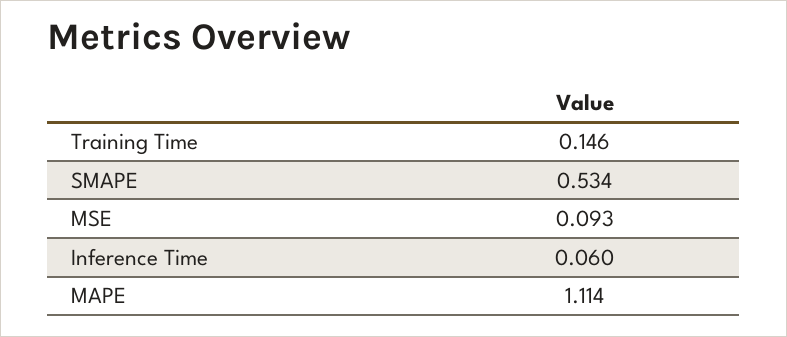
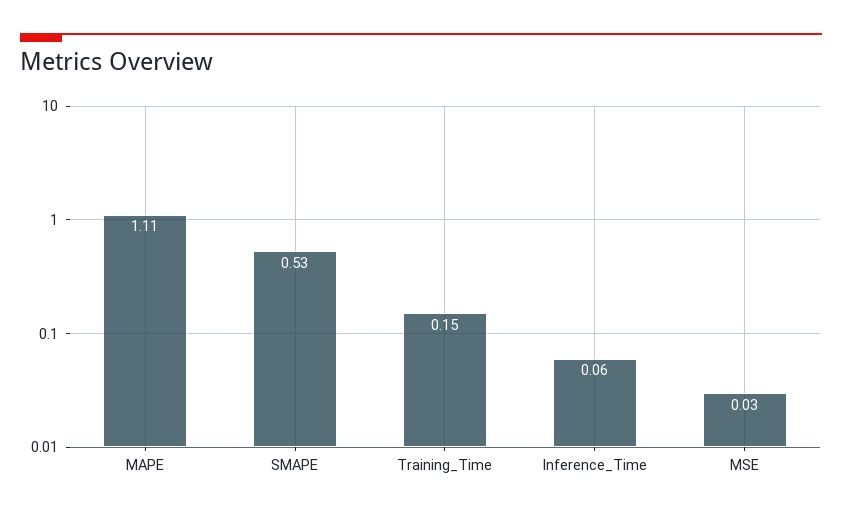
  {
    "Training Time": 0.146,
    "SMAPE": 0.534,
-   "MSE": 0.093,
+   "MSE": 0.03,
    "Inference Time": 0.06,
    "MAPE": 1.114
  }

